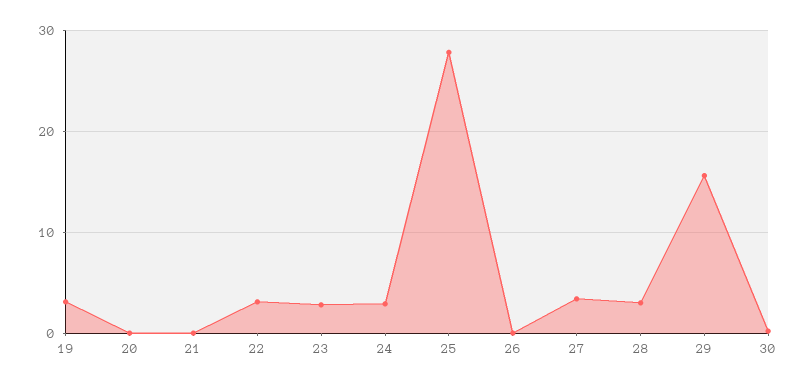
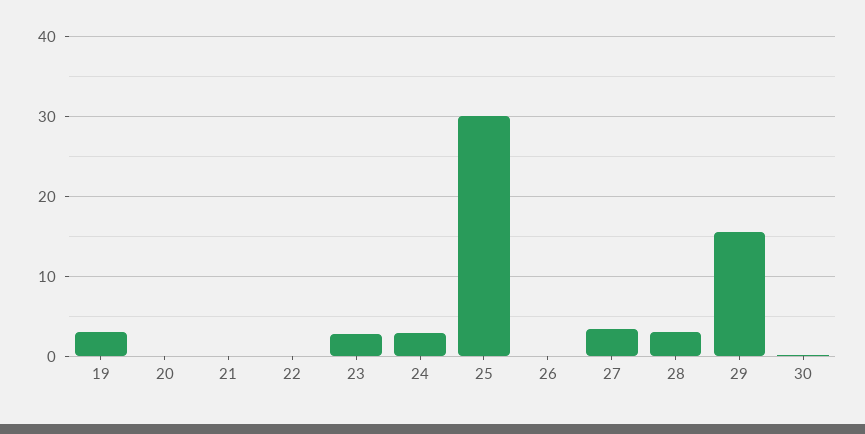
  {
    "19": 3,
    "20": 0,
    "21": 0,
-   "22": 3,
+   "22": 0,
    "23": 3,
    "24": 3,
-   "25": 28,
+   "25": 30,
    "26": 0,
    "27": 3,
    "28": 3,
    "29": 16,
    "30": 0
  }

